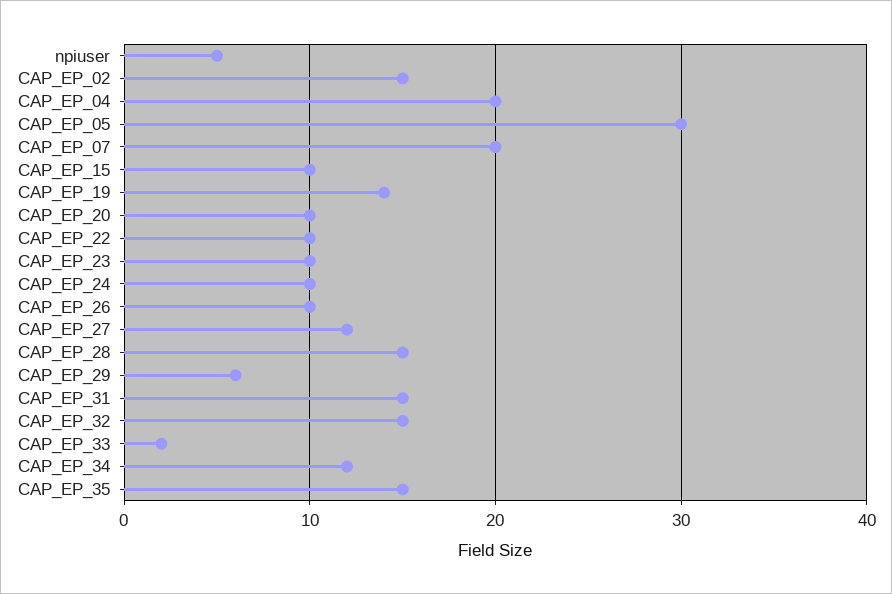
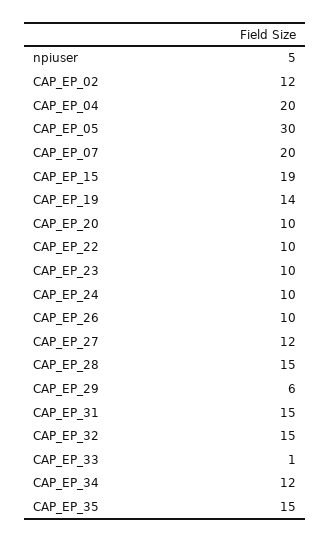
  {
    "npiuser": 5,
-   "CAP_EP_02": 15,
+   "CAP_EP_02": 12,
    "CAP_EP_04": 20,
    "CAP_EP_05": 30,
    "CAP_EP_07": 20,
-   "CAP_EP_15": 10,
+   "CAP_EP_15": 19,
    "CAP_EP_19": 14,
    "CAP_EP_20": 10,
    "CAP_EP_22": 10,
    "CAP_EP_23": 10,
    "CAP_EP_24": 10,
    "CAP_EP_26": 10,
    "CAP_EP_27": 12,
    "CAP_EP_28": 15,
    "CAP_EP_29": 6,
    "CAP_EP_31": 15,
    "CAP_EP_32": 15,
-   "CAP_EP_33": 2,
+   "CAP_EP_33": 1,
    "CAP_EP_34": 12,
    "CAP_EP_35": 15
  }

